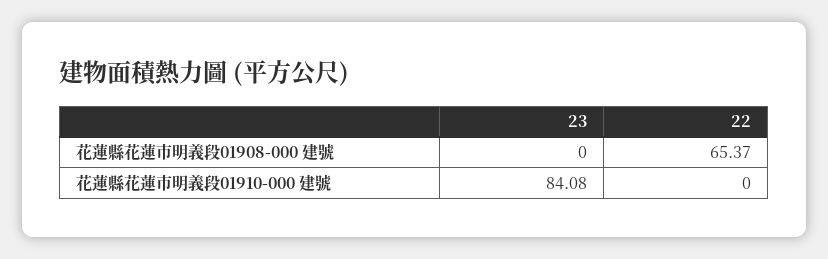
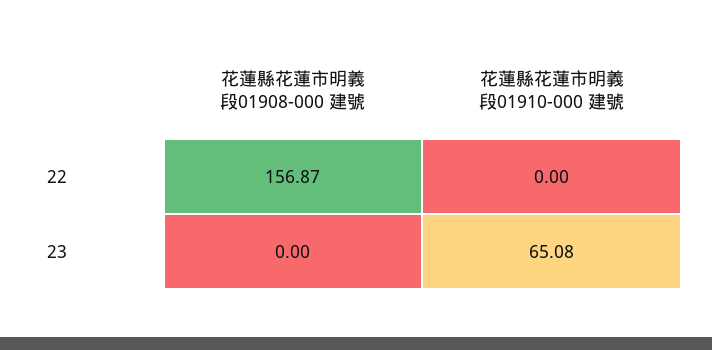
  {
    "23": {
      "花蓮縣花蓮市明義段01908-000 建號": 0,
-     "花蓮縣花蓮市明義段01910-000 建號": 84.08
+     "花蓮縣花蓮市明義段01910-000 建號": 65.08
    },
    "22": {
-     "花蓮縣花蓮市明義段01908-000 建號": 65.37,
+     "花蓮縣花蓮市明義段01908-000 建號": 156.87,
      "花蓮縣花蓮市明義段01910-000 建號": 0
    }
  }

